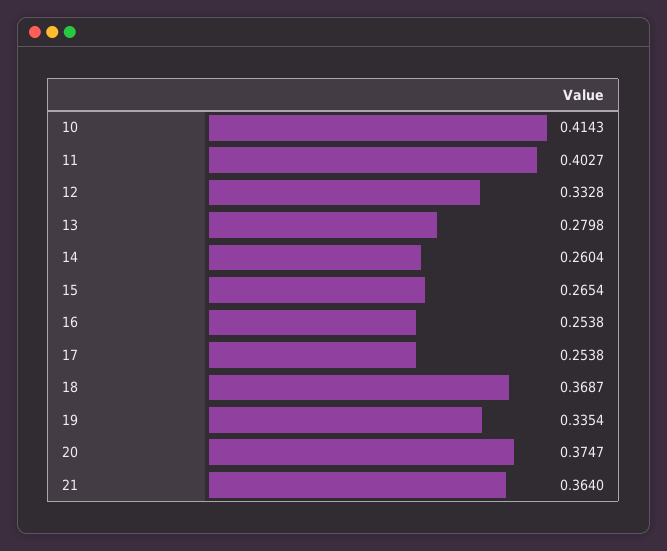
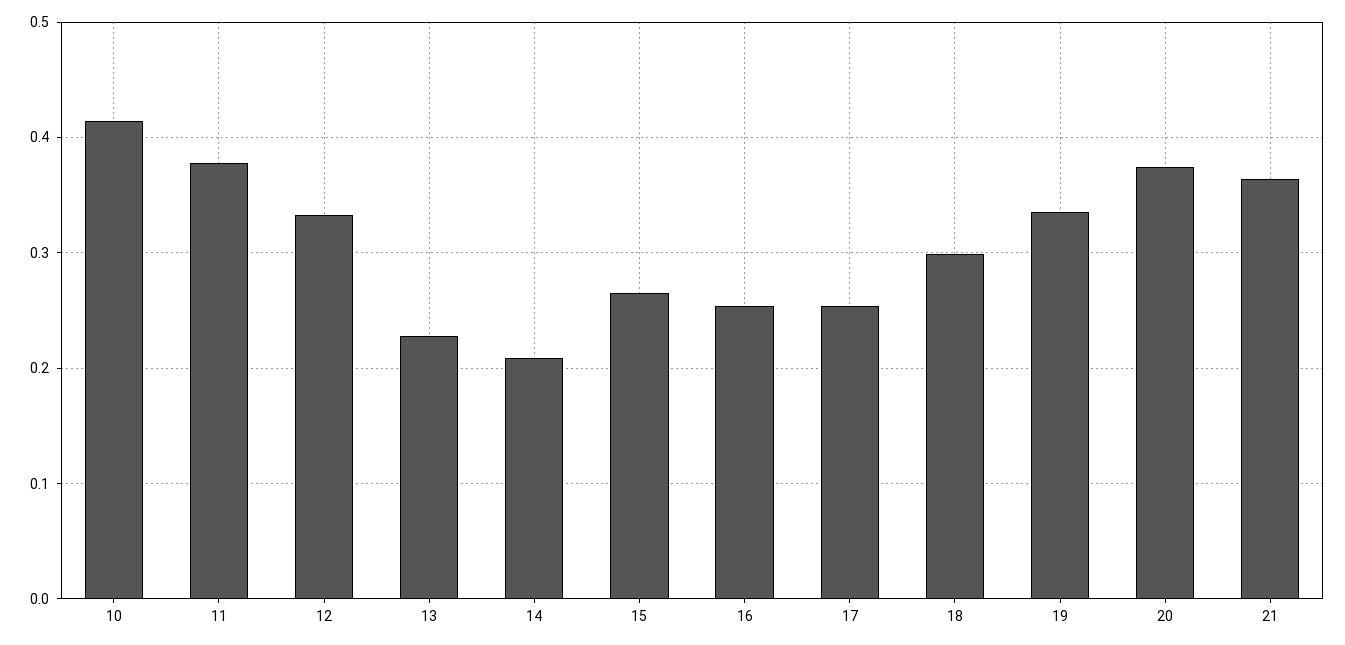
  {
    "10": 0.4143,
-   "11": 0.4027,
+   "11": 0.38,
    "12": 0.3328,
-   "13": 0.2798,
+   "13": 0.23,
-   "14": 0.2604,
+   "14": 0.21,
    "15": 0.2654,
    "16": 0.2538,
    "17": 0.2538,
-   "18": 0.3687,
+   "18": 0.3,
    "19": 0.3354,
    "20": 0.3747,
    "21": 0.364
  }

